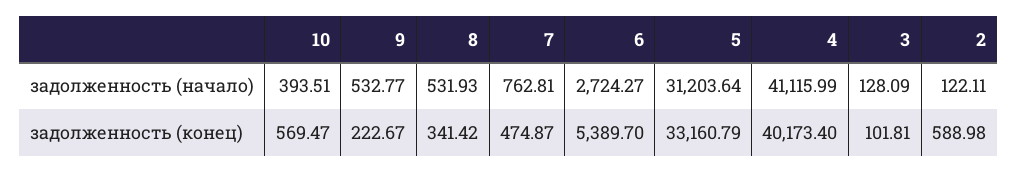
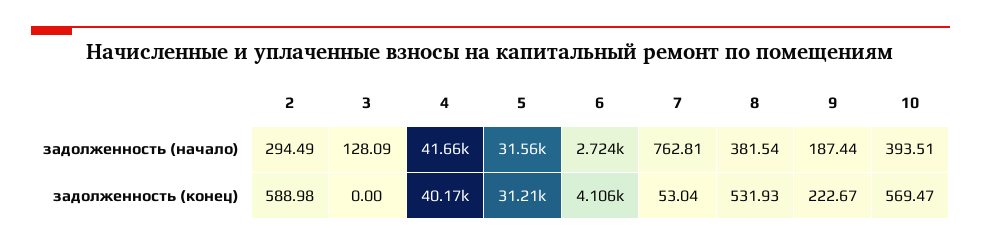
  {
    "10": {
      "задолженность (начало)": 393.51,
      "задолженность (конец)": 569.47
    },
    "9": {
-     "задолженность (начало)": 532.77,
+     "задолженность (начало)": 187.44,
      "задолженность (конец)": 222.67
    },
    "8": {
-     "задолженность (начало)": 531.93,
+     "задолженность (начало)": 381.54,
-     "задолженность (конец)": 341.42
+     "задолженность (конец)": 531.93
    },
    "7": {
      "задолженность (начало)": 762.81,
-     "задолженность (конец)": 474.87
+     "задолженность (конец)": 53.04
    },
    "6": {
      "задолженность (начало)": 2724.27,
-     "задолженность (конец)": 5389.7
+     "задолженность (конец)": 4106
    },
    "5": {
-     "задолженность (начало)": 31203.64,
+     "задолженность (начало)": 31560,
-     "задолженность (конец)": 33160.79
+     "задолженность (конец)": 31210
    },
    "4": {
-     "задолженность (начало)": 41115.99,
+     "задолженность (начало)": 41660,
      "задолженность (конец)": 40173.4
    },
    "3": {
      "задолженность (начало)": 128.09,
-     "задолженность (конец)": 101.81
+     "задолженность (конец)": 0
    },
    "2": {
-     "задолженность (начало)": 122.11,
+     "задолженность (начало)": 294.49,
      "задолженность (конец)": 588.98
    }
  }

